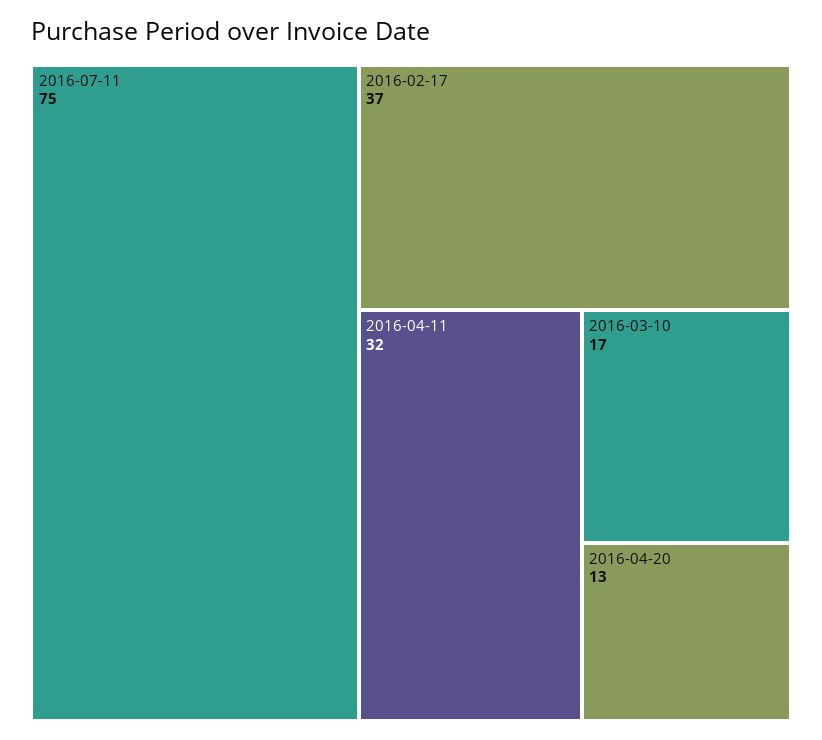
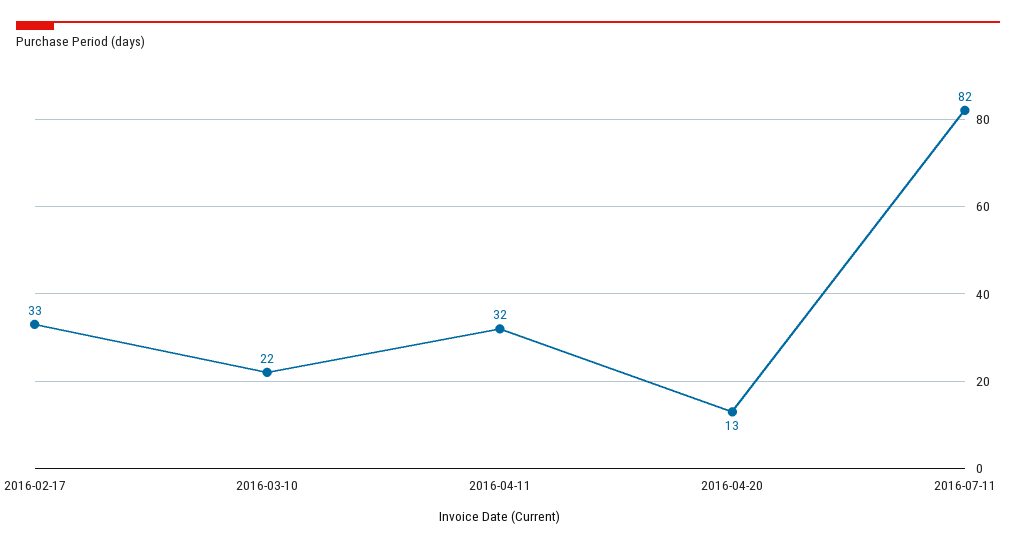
  {
-   "2016-07-11": 75,
+   "2016-07-11": 82,
-   "2016-02-17": 37,
+   "2016-02-17": 33,
    "2016-04-11": 32,
-   "2016-03-10": 17,
+   "2016-03-10": 22,
    "2016-04-20": 13
  }

